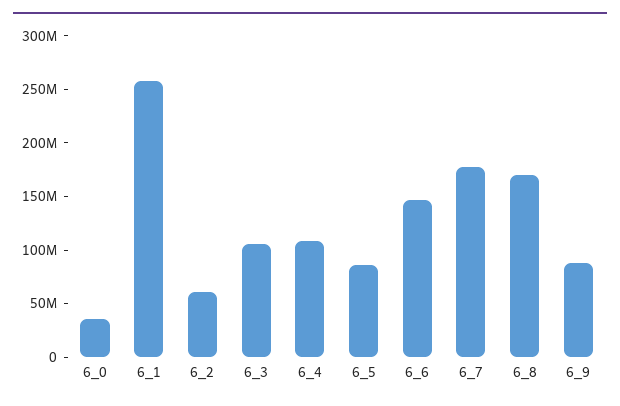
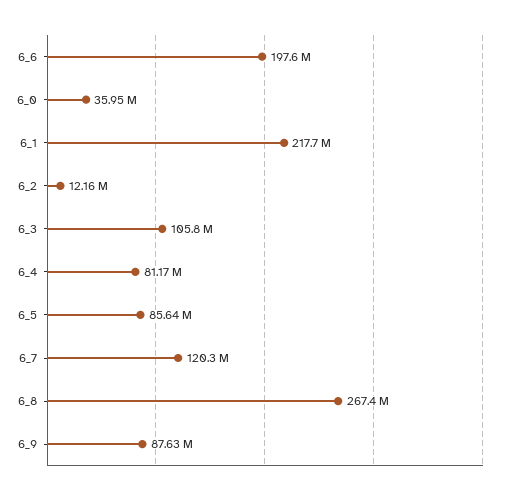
  {
    "6_0": 35950000,
-   "6_1": 260000000,
+   "6_1": 217700000,
-   "6_2": 60000000,
+   "6_2": 12160000,
    "6_3": 105800000,
-   "6_4": 110000000,
+   "6_4": 81170000,
    "6_5": 85640000,
-   "6_6": 150000000,
+   "6_6": 197600000,
-   "6_7": 180000000,
+   "6_7": 120300000,
-   "6_8": 170000000,
+   "6_8": 267400000,
    "6_9": 87630000
  }

